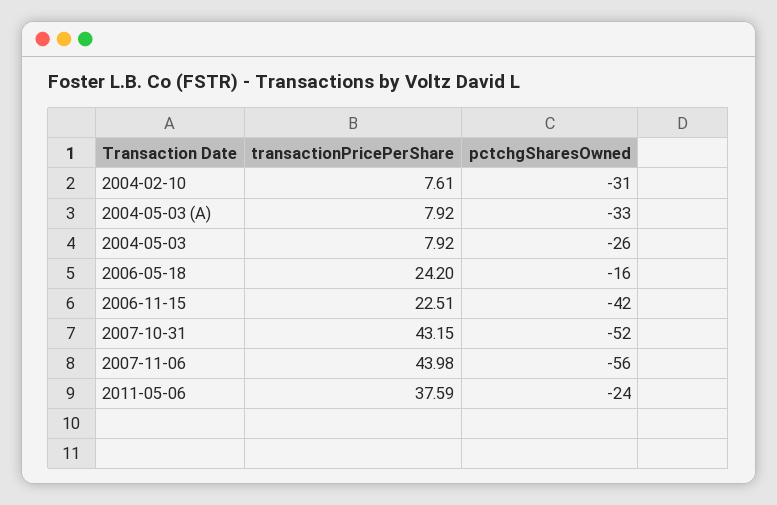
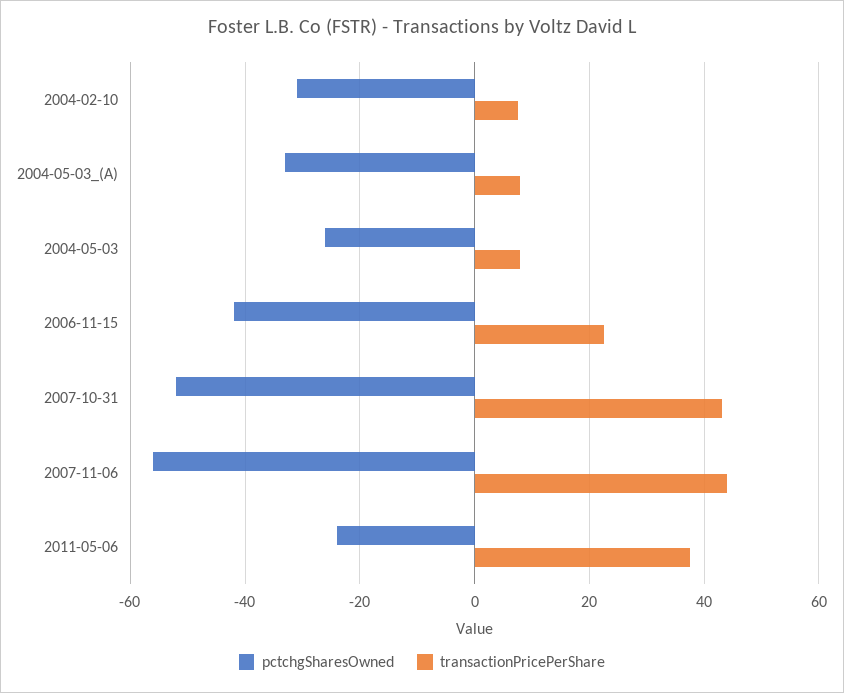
  {
    "transactionPricePerShare": {
      "2004-02-10": 7.61,
      "2004-05-03 (A)": 7.92,
      "2004-05-03": 7.92,
-     "2006-05-18": 24.2,
      "2006-11-15": 22.51,
      "2007-10-31": 43.15,
      "2007-11-06": 43.98,
      "2011-05-06": 37.59
    },
    "pctchgSharesOwned": {
      "2004-02-10": -31,
      "2004-05-03 (A)": -33,
      "2004-05-03": -26,
-     "2006-05-18": -16,
      "2006-11-15": -42,
      "2007-10-31": -52,
      "2007-11-06": -56,
      "2011-05-06": -24
    }
  }

